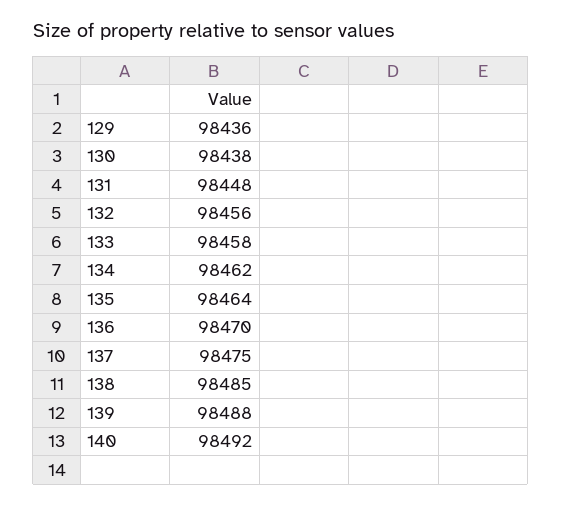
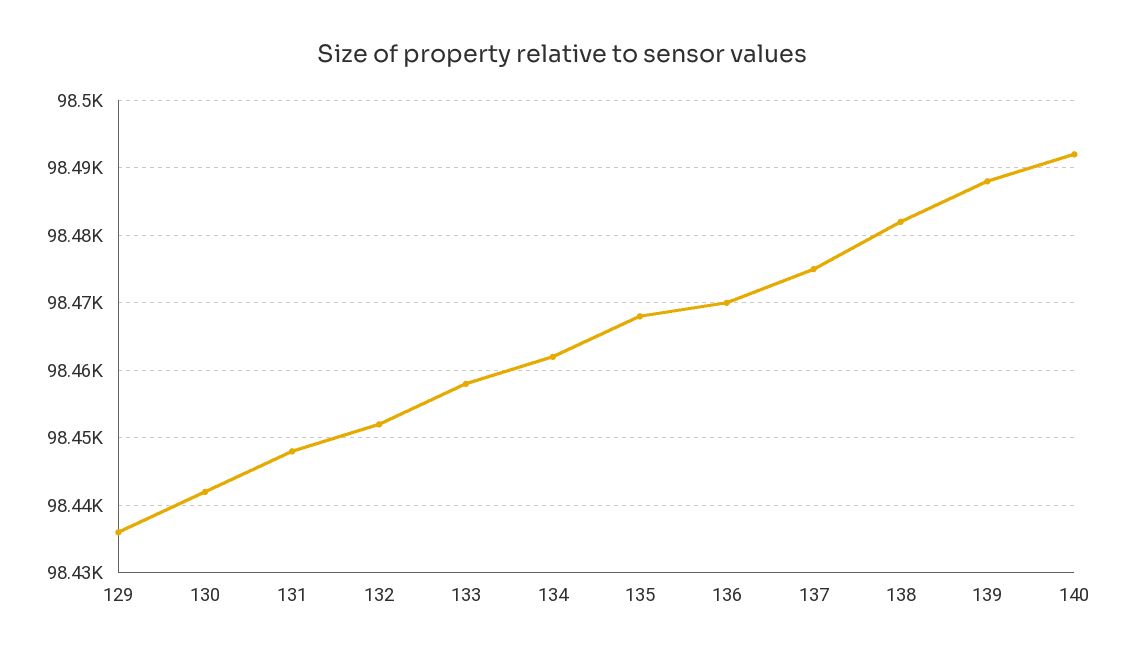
  {
    "129": 98436,
-   "130": 98438,
+   "130": 98442,
    "131": 98448,
-   "132": 98456,
+   "132": 98452,
    "133": 98458,
    "134": 98462,
-   "135": 98464,
+   "135": 98468,
    "136": 98470,
    "137": 98475,
-   "138": 98485,
+   "138": 98482,
    "139": 98488,
    "140": 98492
  }

